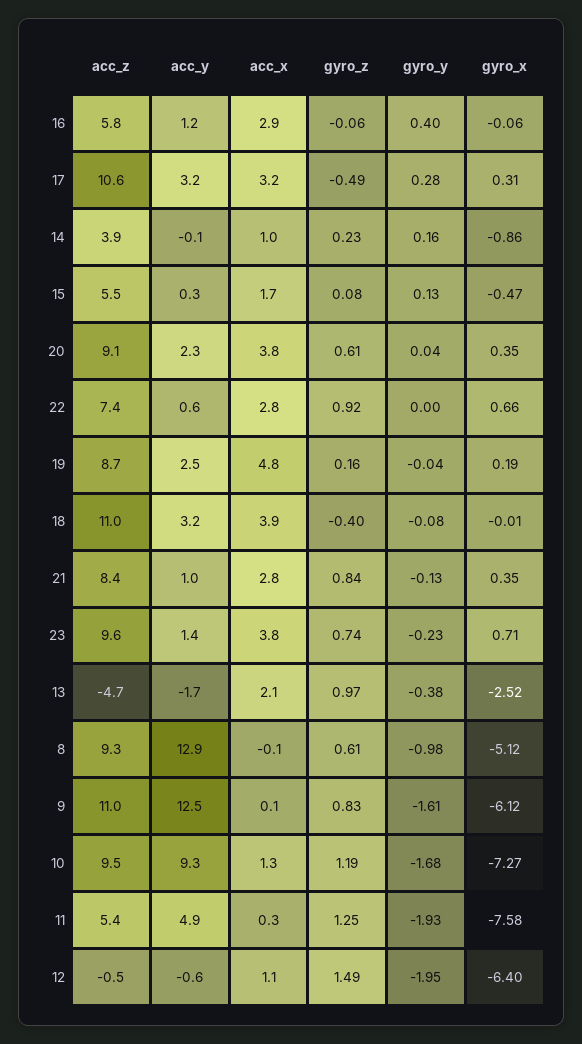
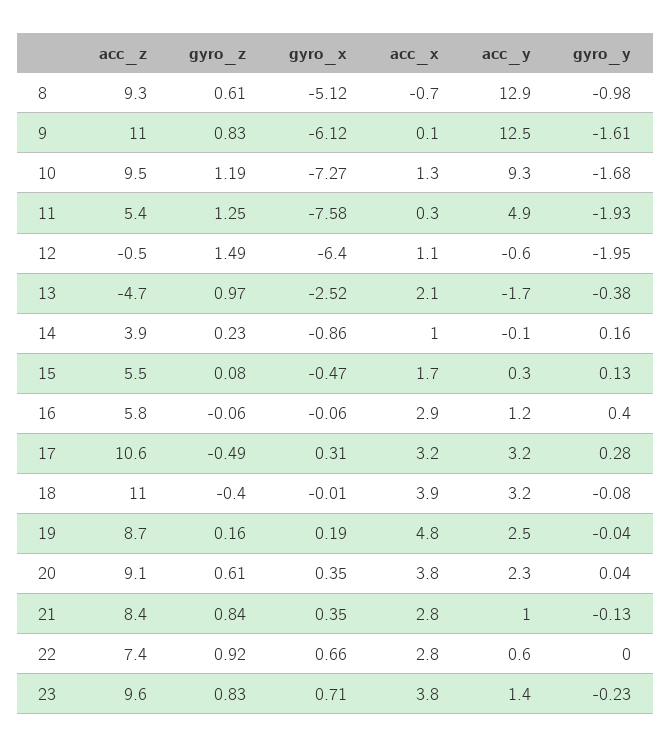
  {
    "acc_z": {
      "16": 5.8,
      "17": 10.6,
      "14": 3.9,
      "15": 5.5,
      "20": 9.1,
      "22": 7.4,
      "19": 8.7,
      "18": 11,
      "21": 8.4,
      "23": 9.6,
      "13": -4.7,
      "8": 9.3,
      "9": 11,
      "10": 9.5,
      "11": 5.4,
      "12": -0.5
    },
    "acc_y": {
      "16": 1.2,
      "17": 3.2,
      "14": -0.1,
      "15": 0.3,
      "20": 2.3,
      "22": 0.6,
      "19": 2.5,
      "18": 3.2,
      "21": 1,
      "23": 1.4,
      "13": -1.7,
      "8": 12.9,
      "9": 12.5,
      "10": 9.3,
      "11": 4.9,
      "12": -0.6
    },
    "acc_x": {
      "16": 2.9,
      "17": 3.2,
      "14": 1,
      "15": 1.7,
      "20": 3.8,
      "22": 2.8,
      "19": 4.8,
      "18": 3.9,
      "21": 2.8,
      "23": 3.8,
      "13": 2.1,
-     "8": -0.1,
+     "8": -0.7,
      "9": 0.1,
      "10": 1.3,
      "11": 0.3,
      "12": 1.1
    },
    "gyro_z": {
      "16": -0.06,
      "17": -0.49,
      "14": 0.23,
      "15": 0.08,
      "20": 0.61,
      "22": 0.92,
      "19": 0.16,
      "18": -0.4,
      "21": 0.84,
-     "23": 0.74,
+     "23": 0.83,
      "13": 0.97,
      "8": 0.61,
      "9": 0.83,
      "10": 1.19,
      "11": 1.25,
      "12": 1.49
    },
    "gyro_y": {
      "16": 0.4,
      "17": 0.28,
      "14": 0.16,
      "15": 0.13,
      "20": 0.04,
      "22": 0,
      "19": -0.04,
      "18": -0.08,
      "21": -0.13,
      "23": -0.23,
      "13": -0.38,
      "8": -0.98,
      "9": -1.61,
      "10": -1.68,
      "11": -1.93,
      "12": -1.95
    },
    "gyro_x": {
      "16": -0.06,
      "17": 0.31,
      "14": -0.86,
      "15": -0.47,
      "20": 0.35,
      "22": 0.66,
      "19": 0.19,
      "18": -0.01,
      "21": 0.35,
      "23": 0.71,
      "13": -2.52,
      "8": -5.12,
      "9": -6.12,
      "10": -7.27,
      "11": -7.58,
      "12": -6.4
    }
  }

